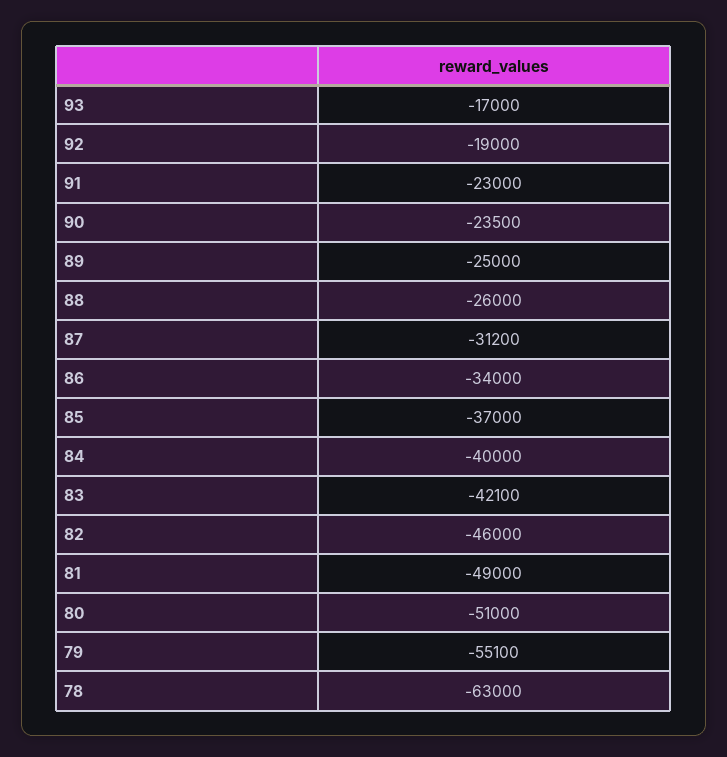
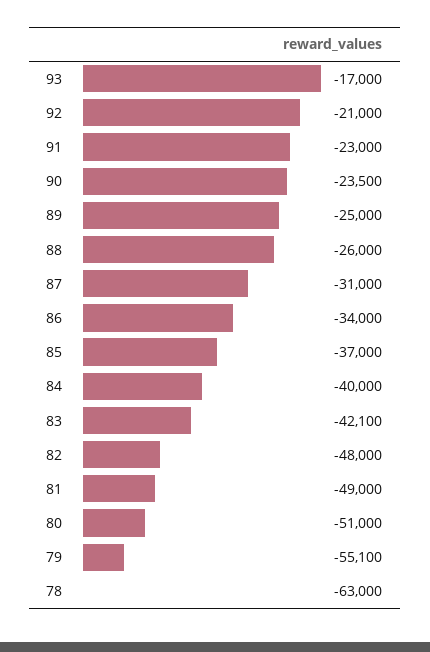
  {
    "93": -17000,
-   "92": -19000,
+   "92": -21000,
    "91": -23000,
    "90": -23500,
    "89": -25000,
    "88": -26000,
-   "87": -31200,
+   "87": -31000,
    "86": -34000,
    "85": -37000,
    "84": -40000,
    "83": -42100,
-   "82": -46000,
+   "82": -48000,
    "81": -49000,
    "80": -51000,
    "79": -55100,
    "78": -63000
  }

